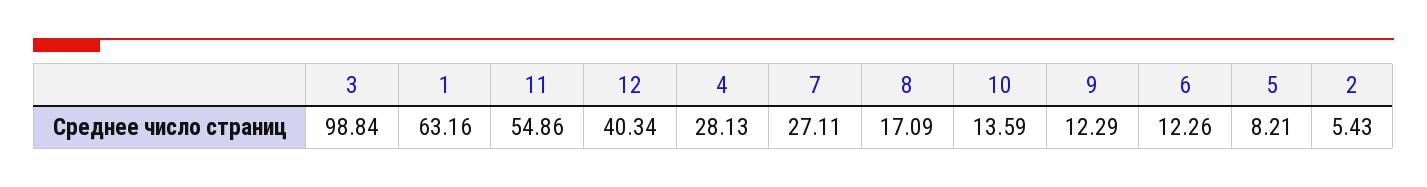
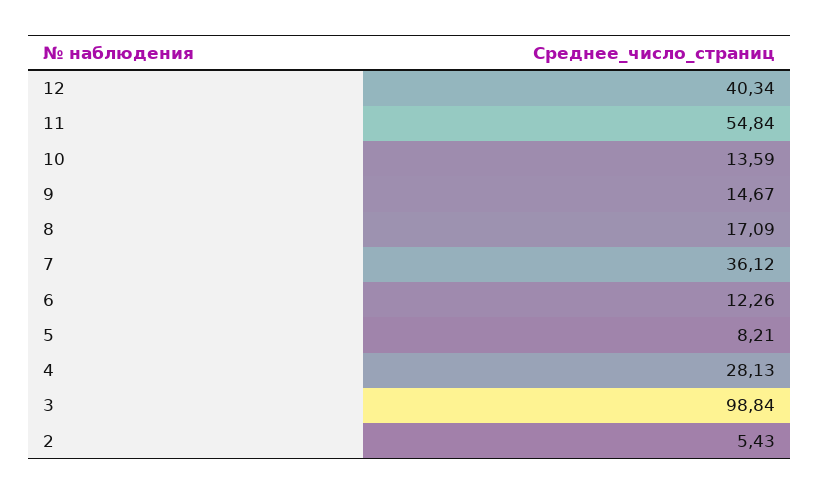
  {
    "3": 98.84,
-   "1": 63.16,
-   "11": 54.86,
+   "11": 54.84,
    "12": 40.34,
    "4": 28.13,
-   "7": 27.11,
+   "7": 36.12,
    "8": 17.09,
    "10": 13.59,
-   "9": 12.29,
+   "9": 14.67,
    "6": 12.26,
    "5": 8.21,
    "2": 5.43
  }

